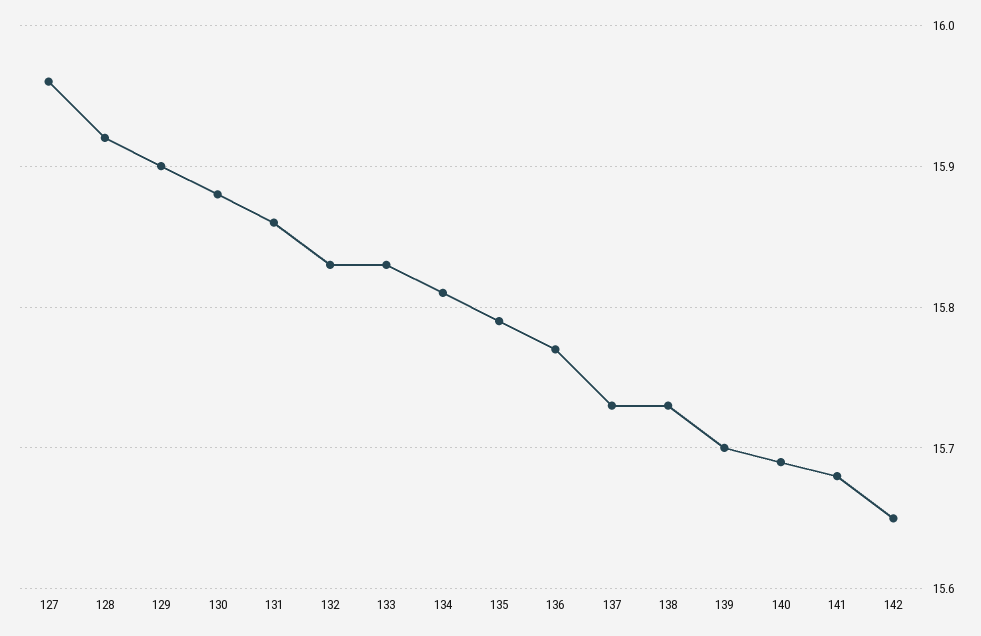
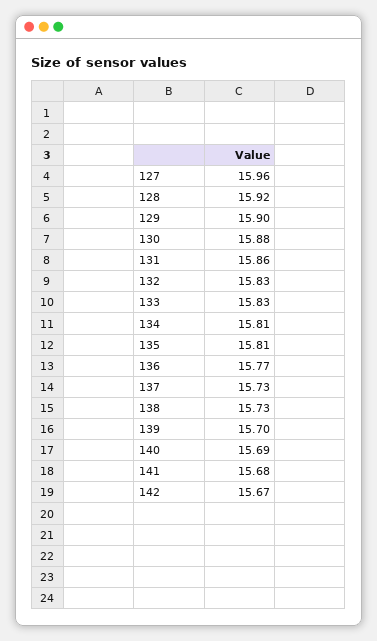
  {
    "127": 15.96,
    "128": 15.92,
    "129": 15.9,
    "130": 15.88,
    "131": 15.86,
    "132": 15.83,
    "133": 15.83,
    "134": 15.81,
-   "135": 15.79,
+   "135": 15.81,
    "136": 15.77,
    "137": 15.73,
    "138": 15.73,
    "139": 15.7,
    "140": 15.69,
    "141": 15.68,
-   "142": 15.65
+   "142": 15.67
  }

